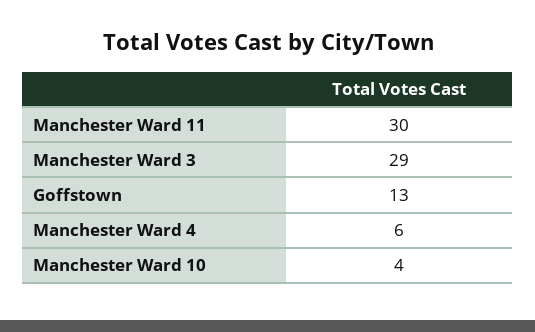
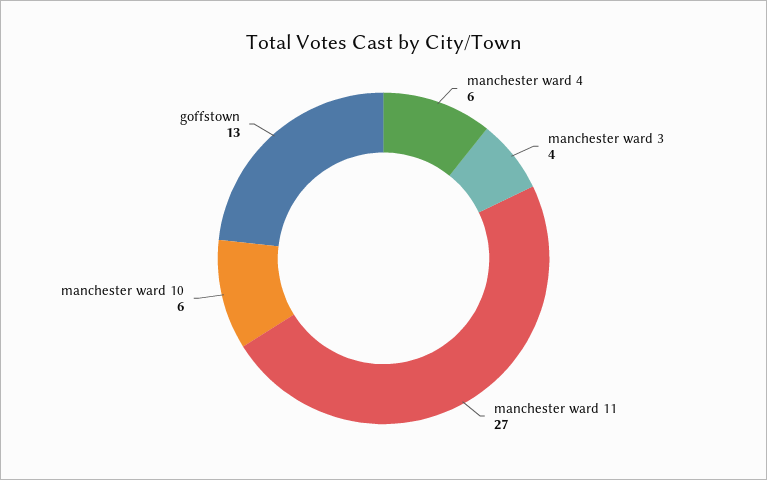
  {
-   "Manchester Ward 11": 30,
+   "Manchester Ward 11": 27,
-   "Manchester Ward 3": 29,
+   "Manchester Ward 3": 4,
    "Goffstown": 13,
    "Manchester Ward 4": 6,
-   "Manchester Ward 10": 4
+   "Manchester Ward 10": 6
  }

